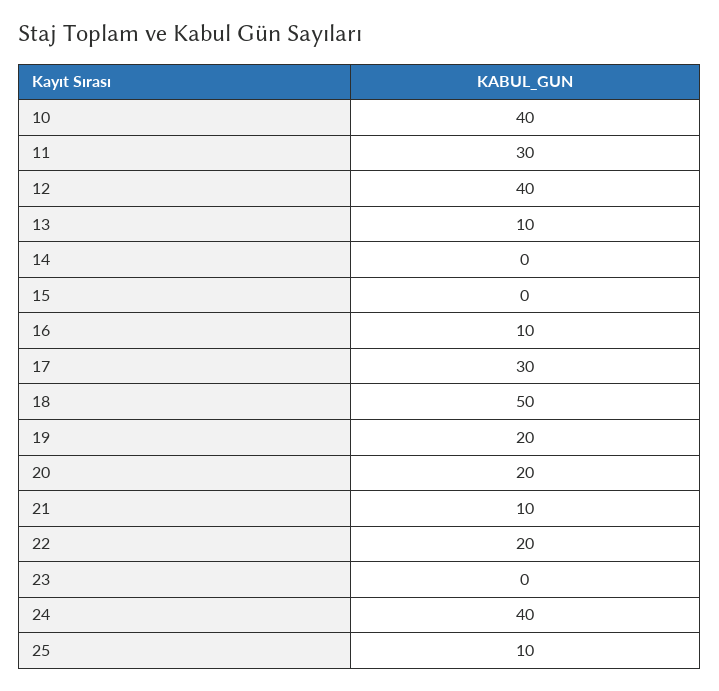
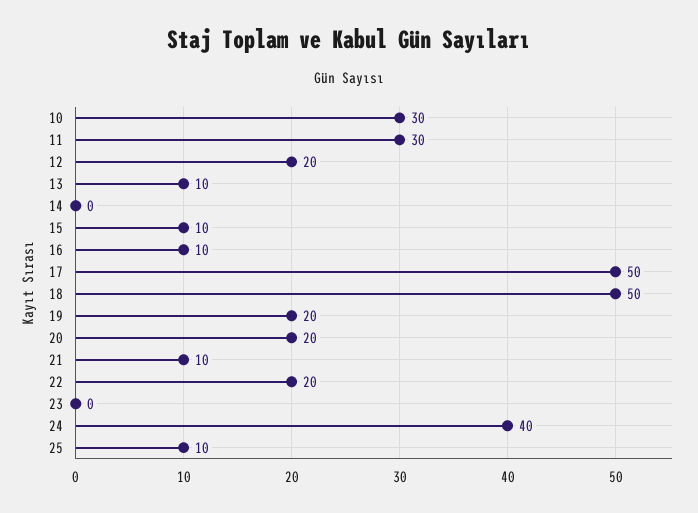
  {
-   "10": 40,
+   "10": 30,
    "11": 30,
-   "12": 40,
+   "12": 20,
    "13": 10,
    "14": 0,
-   "15": 0,
+   "15": 10,
    "16": 10,
-   "17": 30,
+   "17": 50,
    "18": 50,
    "19": 20,
    "20": 20,
    "21": 10,
    "22": 20,
    "23": 0,
    "24": 40,
    "25": 10
  }

